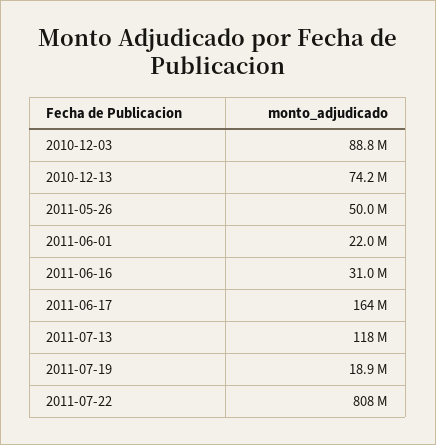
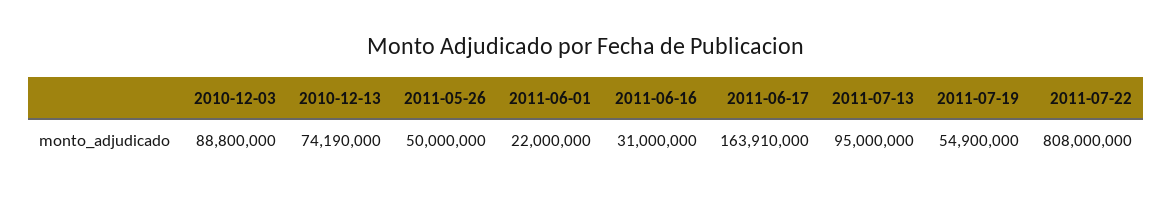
  {
    "2010-12-03": 88800000,
    "2010-12-13": 74190000,
    "2011-05-26": 50000000,
    "2011-06-01": 22000000,
    "2011-06-16": 31000000,
    "2011-06-17": 163910000,
-   "2011-07-13": 118000000,
+   "2011-07-13": 95000000,
-   "2011-07-19": 18900000,
+   "2011-07-19": 54900000,
    "2011-07-22": 808000000
  }

